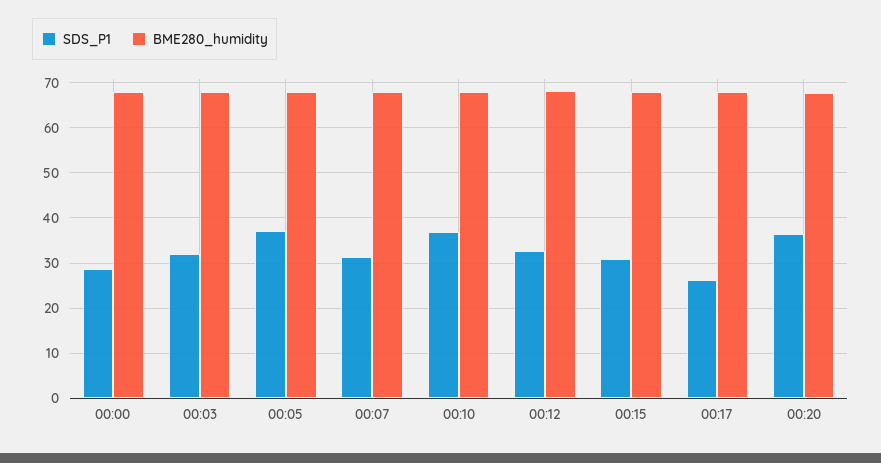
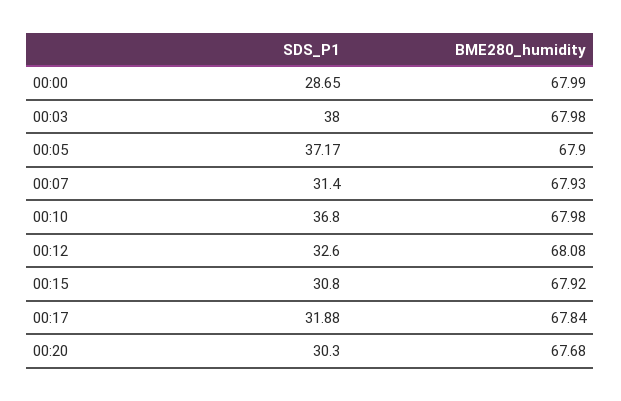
  {
    "SDS_P1": {
      "00:00": 28.65,
-     "00:03": 32,
+     "00:03": 38,
      "00:05": 37.17,
      "00:07": 31.4,
      "00:10": 36.8,
      "00:12": 32.6,
      "00:15": 30.8,
-     "00:17": 26,
+     "00:17": 31.88,
-     "00:20": 36
+     "00:20": 30.3
    },
    "BME280_humidity": {
      "00:00": 67.99,
      "00:03": 67.98,
      "00:05": 67.9,
      "00:07": 67.93,
      "00:10": 67.98,
      "00:12": 68.08,
      "00:15": 67.92,
      "00:17": 67.84,
      "00:20": 67.68
    }
  }

